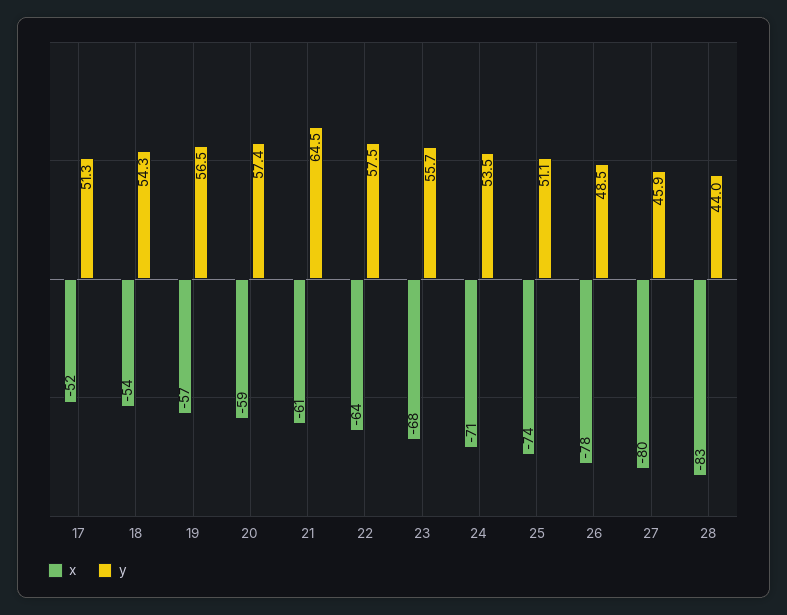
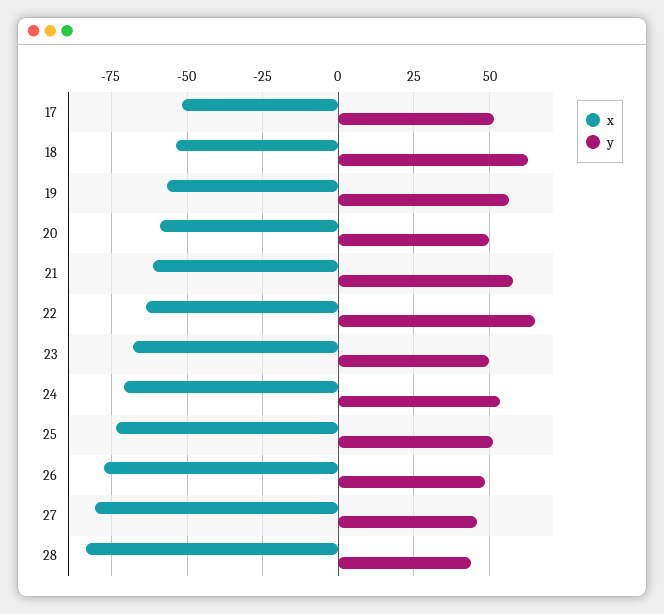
  {
    "x": {
      "17": -52,
      "18": -54,
      "19": -57,
      "20": -59,
      "21": -61,
      "22": -64,
      "23": -68,
      "24": -71,
      "25": -74,
      "26": -78,
      "27": -80,
      "28": -83
    },
    "y": {
      "17": 51.3,
-     "18": 54.3,
+     "18": 62.5,
      "19": 56.5,
-     "20": 57.4,
+     "20": 50,
-     "21": 64.5,
+     "21": 57.5,
-     "22": 57.5,
+     "22": 65,
-     "23": 55.7,
+     "23": 50,
      "24": 53.5,
      "25": 51.1,
      "26": 48.5,
      "27": 45.9,
      "28": 44
    }
  }

